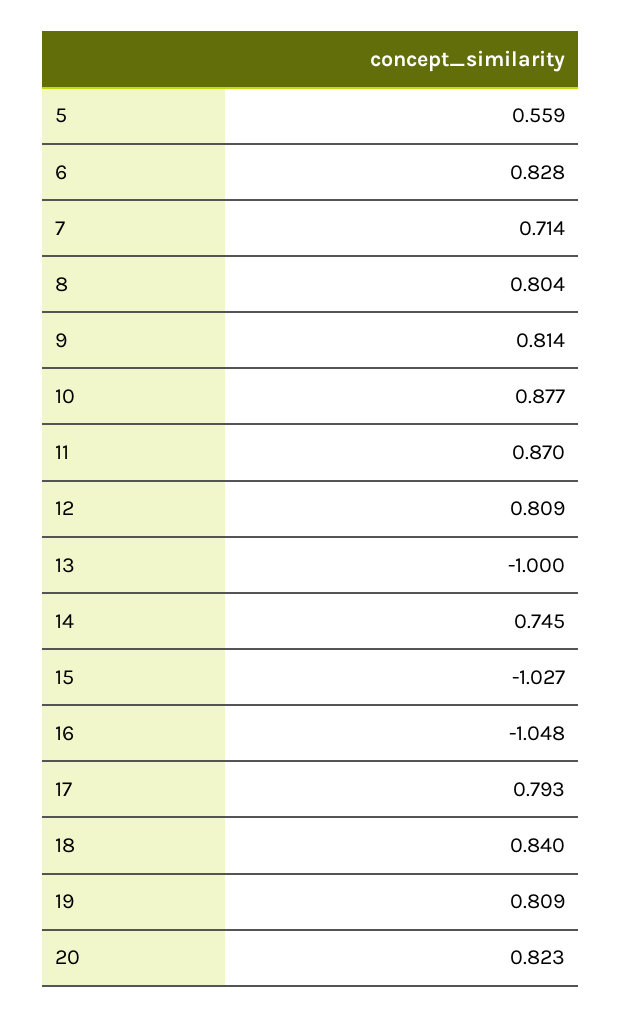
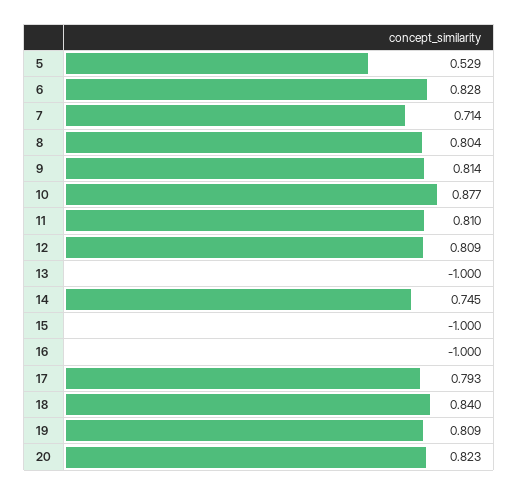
  {
-   "5": 0.559,
+   "5": 0.529,
    "6": 0.828,
    "7": 0.714,
    "8": 0.804,
    "9": 0.814,
    "10": 0.877,
-   "11": 0.87,
+   "11": 0.81,
    "12": 0.809,
    "13": -1,
    "14": 0.745,
-   "15": -1.027,
+   "15": -1,
-   "16": -1.048,
+   "16": -1,
    "17": 0.793,
    "18": 0.84,
    "19": 0.809,
    "20": 0.823
  }

